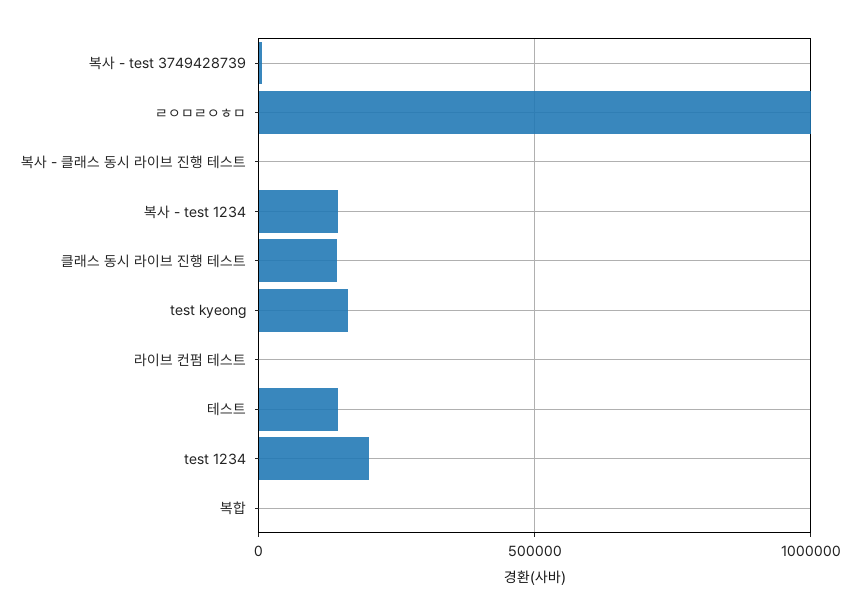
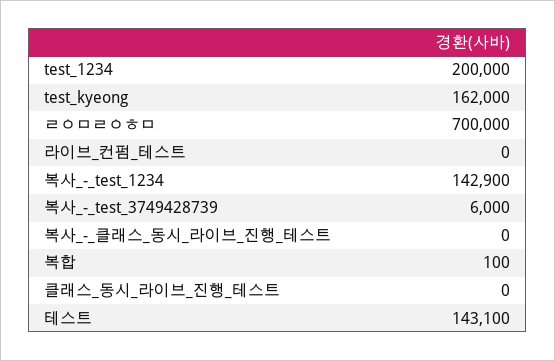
  {
    "복사 - test 3749428739": 6000,
-   "ㄹㅇㅁㄹㅇㅎㅁ": 1000000,
+   "ㄹㅇㅁㄹㅇㅎㅁ": 700000,
    "복사 - 클래스 동시 라이브 진행 테스트": 0,
    "복사 - test 1234": 142900,
-   "클래스 동시 라이브 진행 테스트": 150000,
+   "클래스 동시 라이브 진행 테스트": 0,
    "test kyeong": 162000,
    "라이브 컨펌 테스트": 0,
    "테스트": 143100,
    "test 1234": 200000,
    "복합": 100
  }

